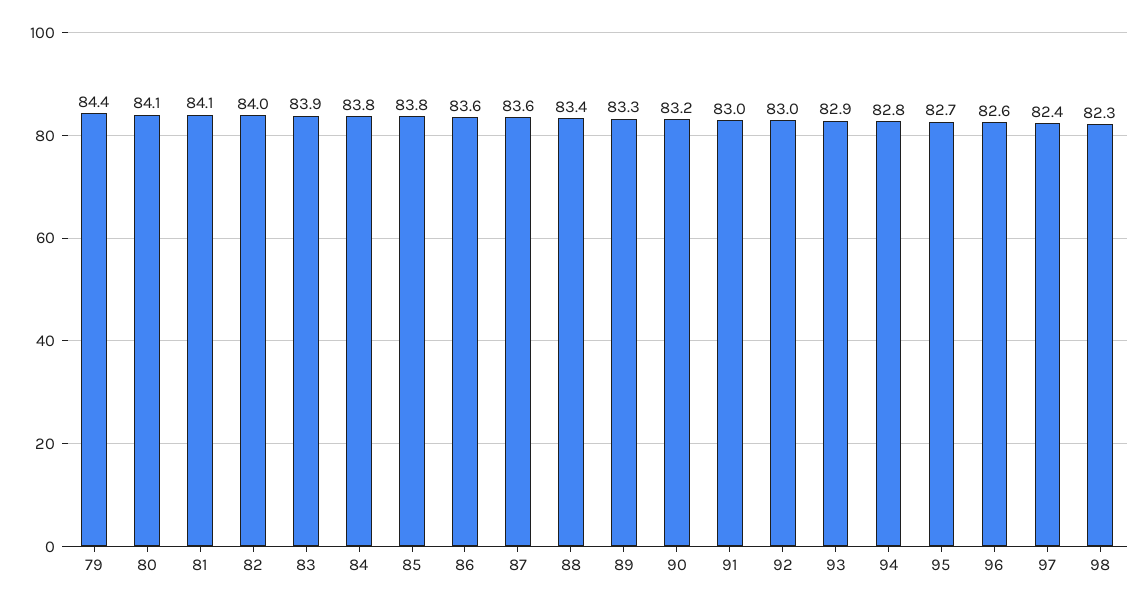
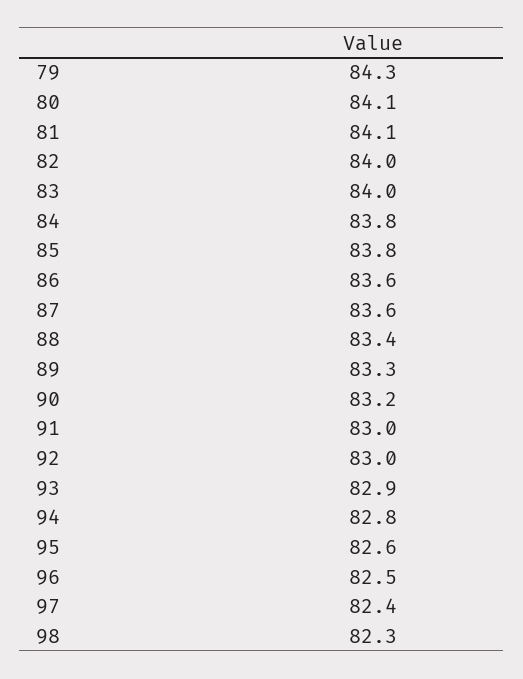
  {
-   "79": 84.4,
+   "79": 84.3,
    "80": 84.1,
    "81": 84.1,
    "82": 84,
-   "83": 83.9,
+   "83": 84,
    "84": 83.8,
    "85": 83.8,
    "86": 83.6,
    "87": 83.6,
    "88": 83.4,
    "89": 83.3,
    "90": 83.2,
    "91": 83,
    "92": 83,
    "93": 82.9,
    "94": 82.8,
-   "95": 82.7,
+   "95": 82.6,
-   "96": 82.6,
+   "96": 82.5,
    "97": 82.4,
    "98": 82.3
  }

